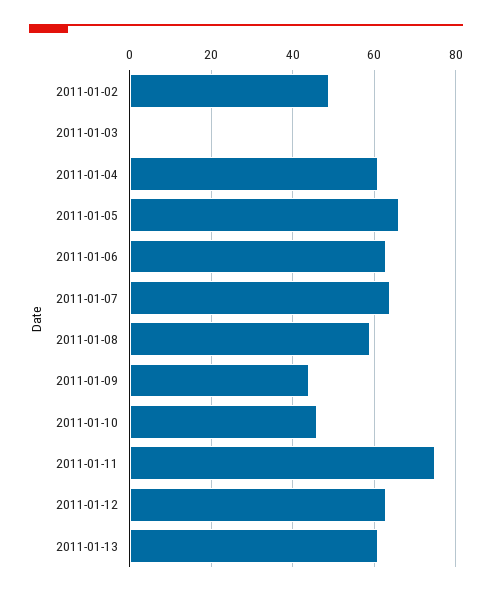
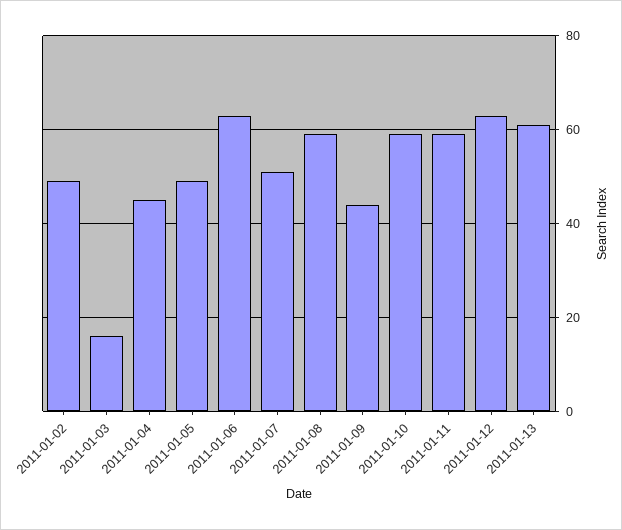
  {
    "2011-01-02": 50,
-   "2011-01-03": 0,
+   "2011-01-03": 15,
-   "2011-01-04": 60,
+   "2011-01-04": 45,
-   "2011-01-05": 65,
+   "2011-01-05": 50,
    "2011-01-06": 65,
-   "2011-01-07": 65,
+   "2011-01-07": 50,
    "2011-01-08": 60,
    "2011-01-09": 45,
-   "2011-01-10": 45,
+   "2011-01-10": 60,
-   "2011-01-11": 75,
+   "2011-01-11": 60,
    "2011-01-12": 65,
    "2011-01-13": 60
  }

